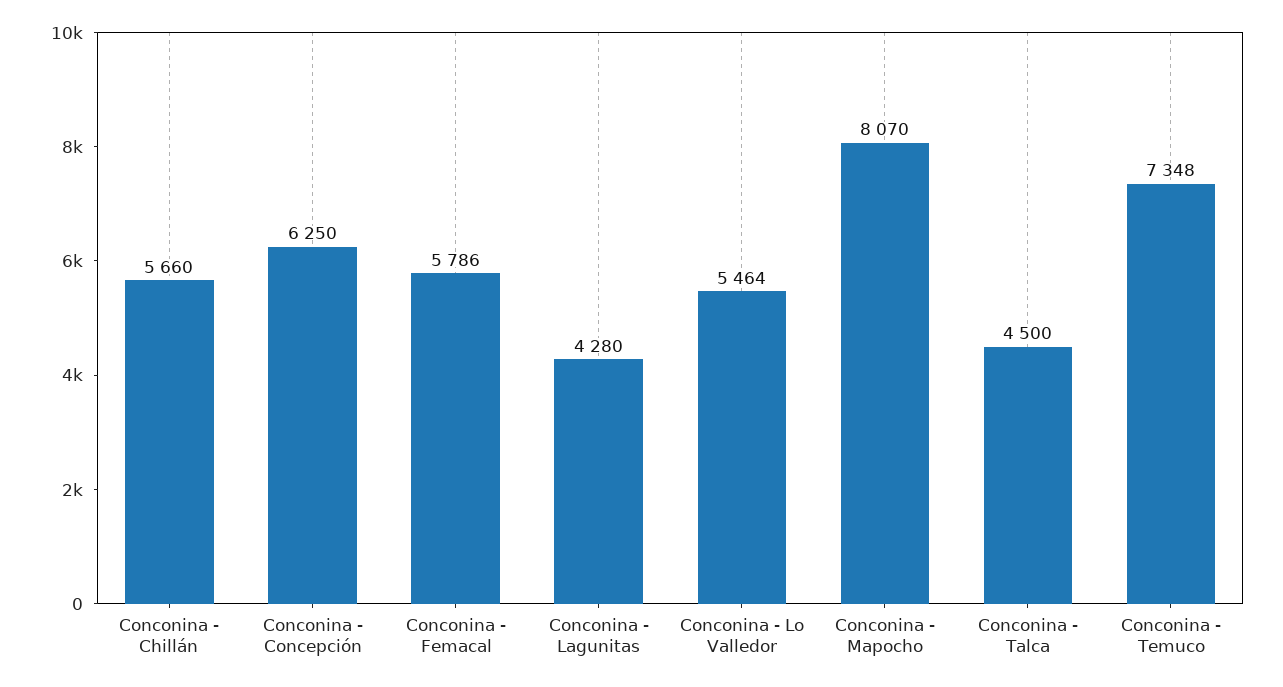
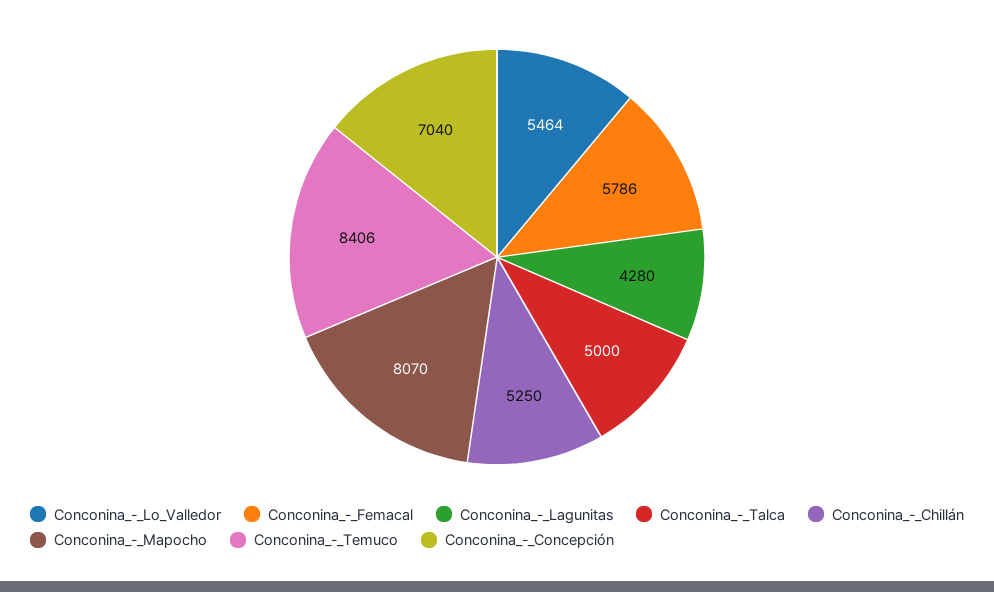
  {
-   "Conconina - Chillán": 5660,
+   "Conconina - Chillán": 5250,
-   "Conconina - Concepción": 6250,
+   "Conconina - Concepción": 7040,
    "Conconina - Femacal": 5786,
    "Conconina - Lagunitas": 4280,
    "Conconina - Lo Valledor": 5464,
    "Conconina - Mapocho": 8070,
-   "Conconina - Talca": 4500,
+   "Conconina - Talca": 5000,
-   "Conconina - Temuco": 7348
+   "Conconina - Temuco": 8406
  }

